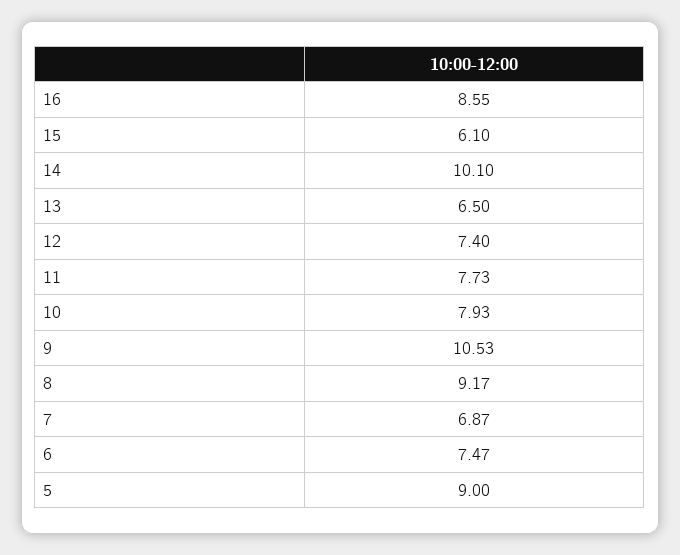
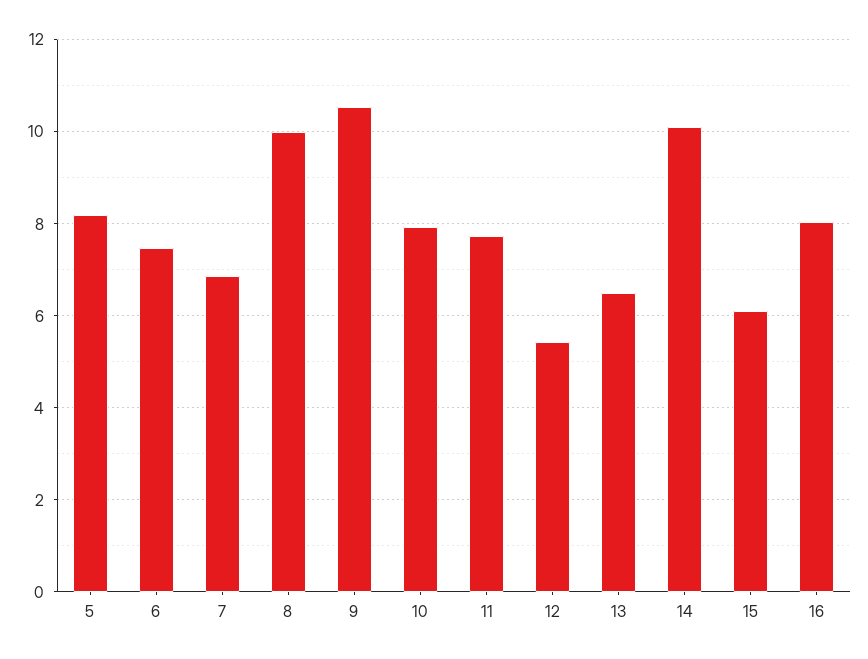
  {
-   "16": 8.55,
+   "16": 8,
    "15": 6.1,
    "14": 10.1,
    "13": 6.5,
-   "12": 7.4,
+   "12": 5.4,
    "11": 7.73,
    "10": 7.93,
    "9": 10.53,
-   "8": 9.17,
+   "8": 10,
    "7": 6.87,
    "6": 7.47,
-   "5": 9
+   "5": 8.2
  }

